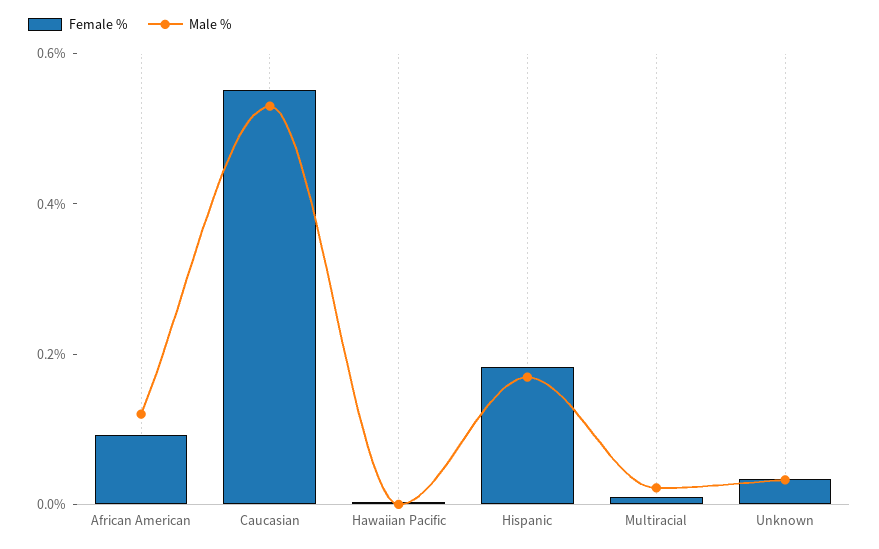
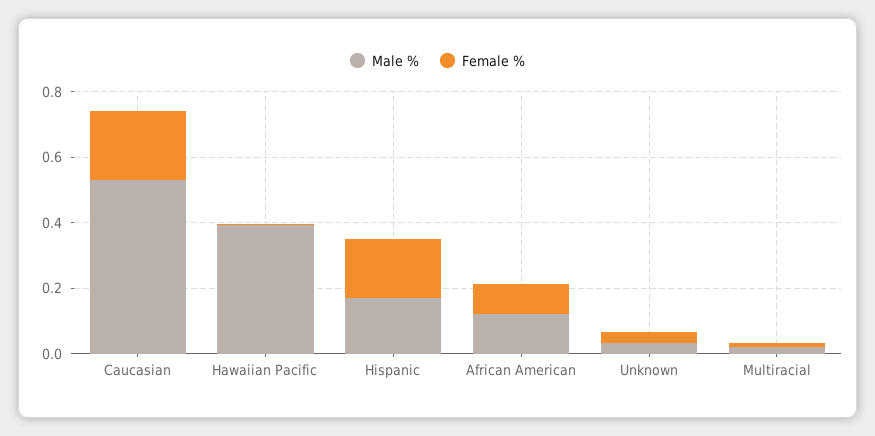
  {
    "Female %": {
      "African American": 0.1,
-     "Caucasian": 0.55,
+     "Caucasian": 0.2,
      "Hawaiian Pacific": 0,
      "Hispanic": 0.2,
      "Multiracial": 0,
      "Unknown": 0.05
    },
    "Male %": {
      "African American": 0.1,
      "Caucasian": 0.55,
-     "Hawaiian Pacific": 0,
+     "Hawaiian Pacific": 0.4,
      "Hispanic": 0.15,
      "Multiracial": 0,
      "Unknown": 0.05
    }
  }

